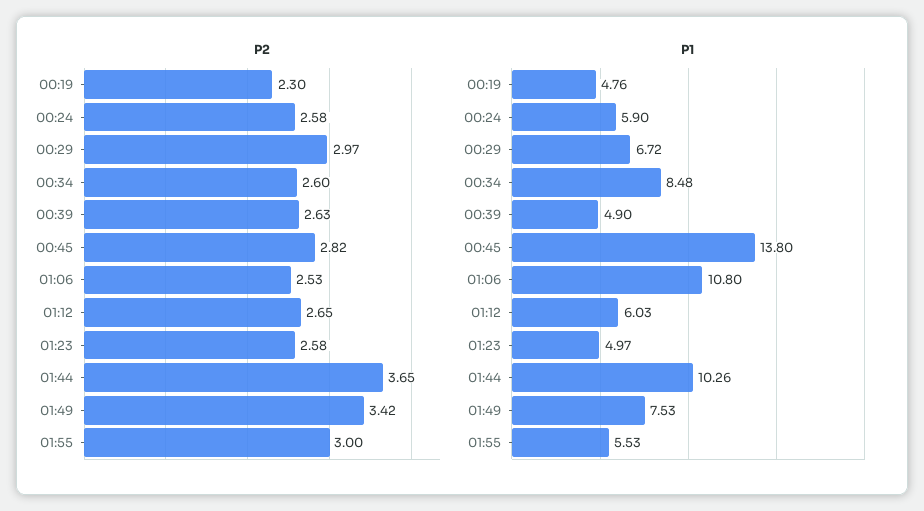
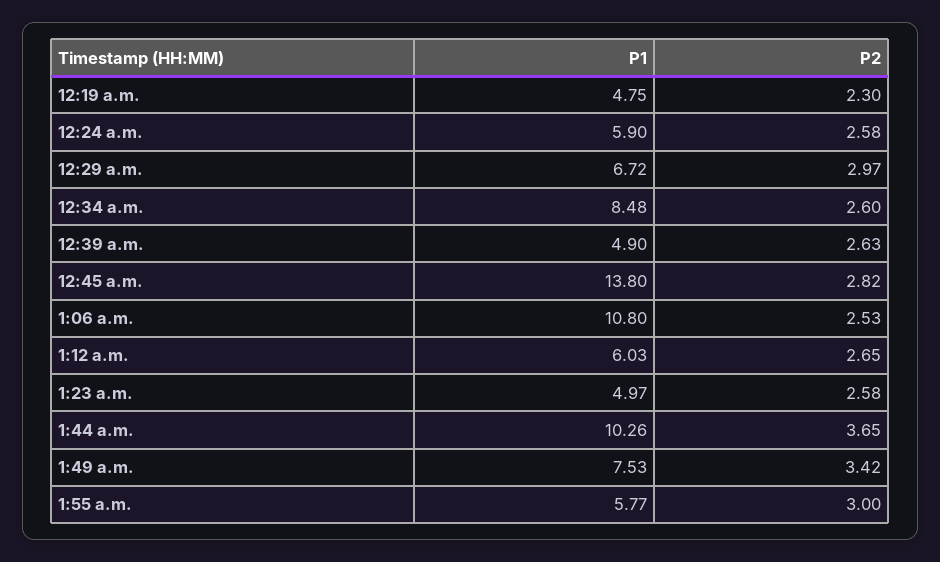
  {
    "P2": {
      "00:19": 2.3,
      "00:24": 2.58,
      "00:29": 2.97,
      "00:34": 2.6,
      "00:39": 2.63,
      "00:45": 2.82,
      "01:06": 2.53,
      "01:12": 2.65,
      "01:23": 2.58,
      "01:44": 3.65,
      "01:49": 3.42,
      "01:55": 3
    },
    "P1": {
-     "00:19": 4.76,
+     "00:19": 4.75,
      "00:24": 5.9,
      "00:29": 6.72,
      "00:34": 8.48,
      "00:39": 4.9,
      "00:45": 13.8,
      "01:06": 10.8,
      "01:12": 6.03,
      "01:23": 4.97,
      "01:44": 10.26,
      "01:49": 7.53,
-     "01:55": 5.53
+     "01:55": 5.77
    }
  }

